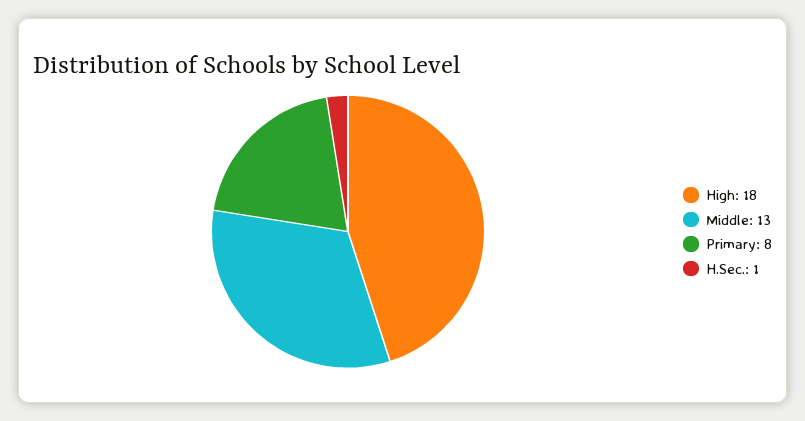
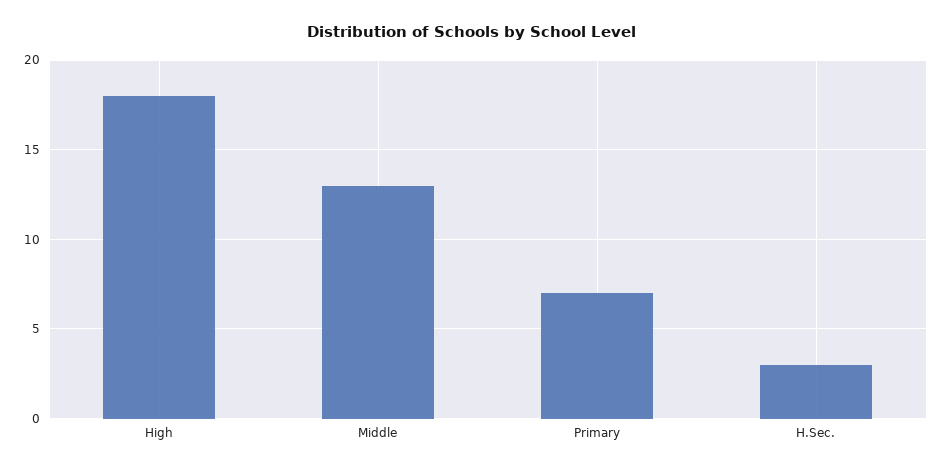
  {
    "High": 18,
    "Middle": 13,
-   "Primary": 8,
+   "Primary": 7,
-   "H.Sec.": 1
+   "H.Sec.": 3
  }

